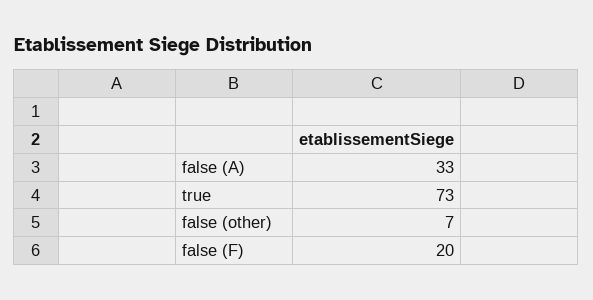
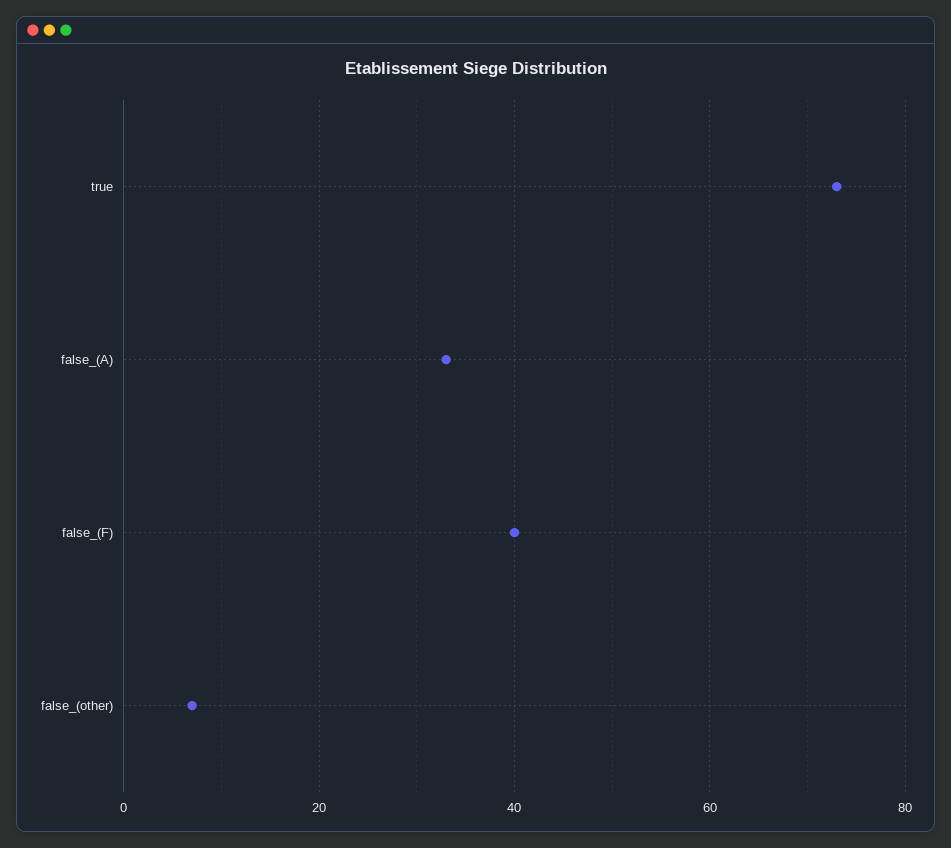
  {
    "false (A)": 33,
    "true": 73,
    "false (other)": 7,
-   "false (F)": 20
+   "false (F)": 40
  }

